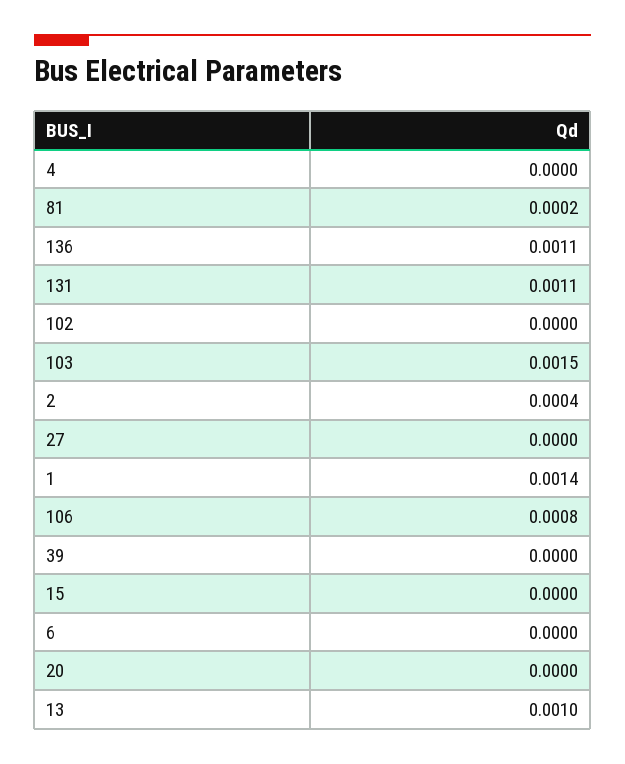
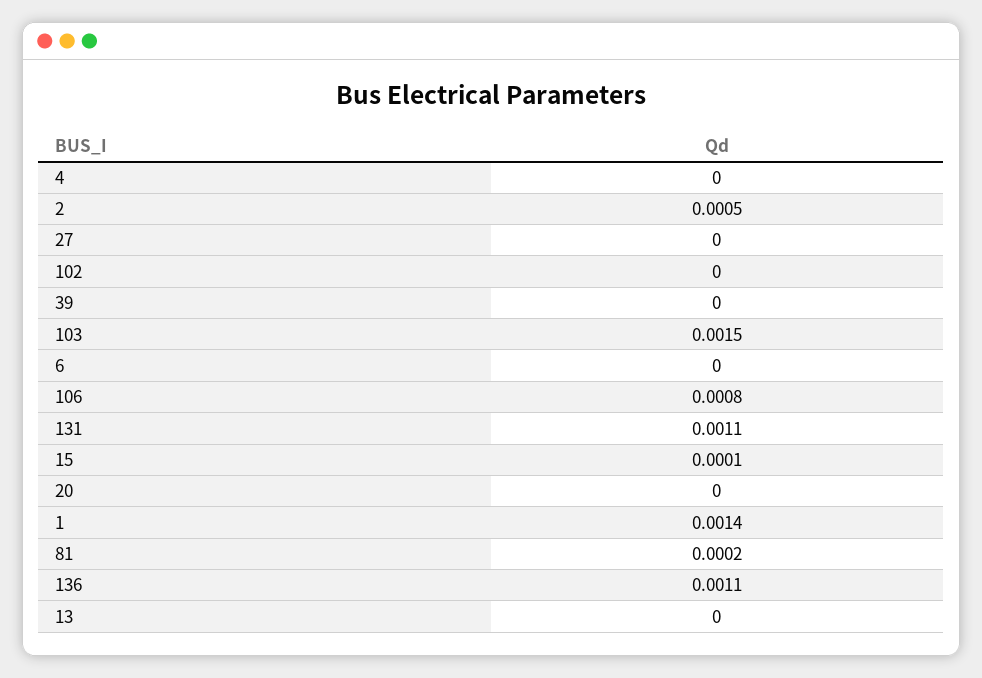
  {
    "4": 0,
    "81": 0.0002,
    "136": 0.0011,
    "131": 0.0011,
    "102": 0,
    "103": 0.0015,
-   "2": 0.0004,
+   "2": 0.0005,
    "27": 0,
    "1": 0.0014,
    "106": 0.0008,
    "39": 0,
-   "15": 0,
+   "15": 0.0001,
    "6": 0,
    "20": 0,
-   "13": 0.001
+   "13": 0
  }

